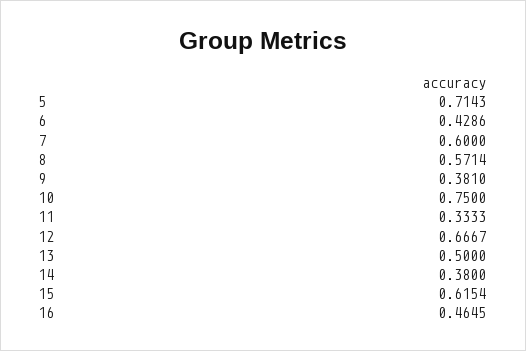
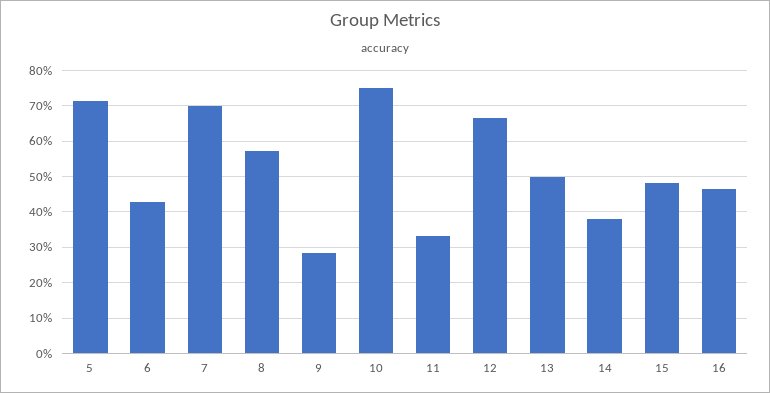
  {
    "5": 0.7143,
    "6": 0.4286,
-   "7": 0.6,
+   "7": 0.7,
    "8": 0.5714,
-   "9": 0.381,
+   "9": 0.28,
    "10": 0.75,
    "11": 0.3333,
    "12": 0.6667,
    "13": 0.5,
    "14": 0.38,
-   "15": 0.6154,
+   "15": 0.48,
    "16": 0.4645
  }

